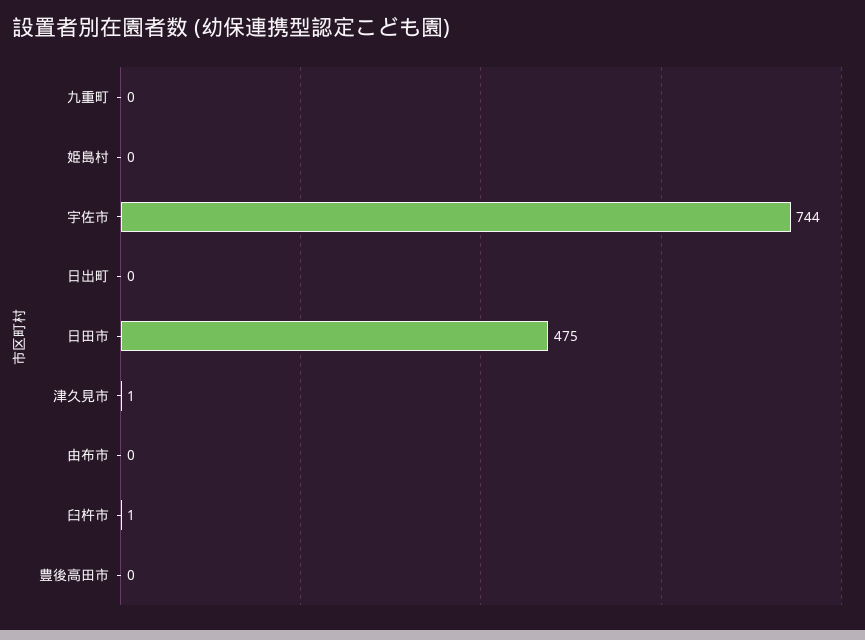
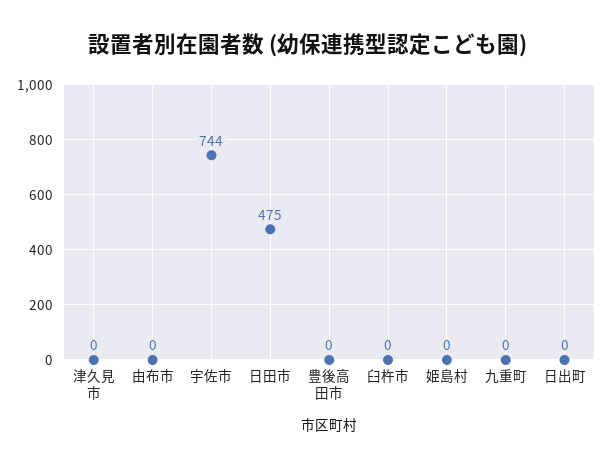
  {
    "九重町": 0,
    "姫島村": 0,
    "宇佐市": 744,
    "日出町": 0,
    "日田市": 475,
-   "津久見市": 1,
+   "津久見市": 0,
    "由布市": 0,
-   "臼杵市": 1,
+   "臼杵市": 0,
    "豊後高田市": 0
  }

